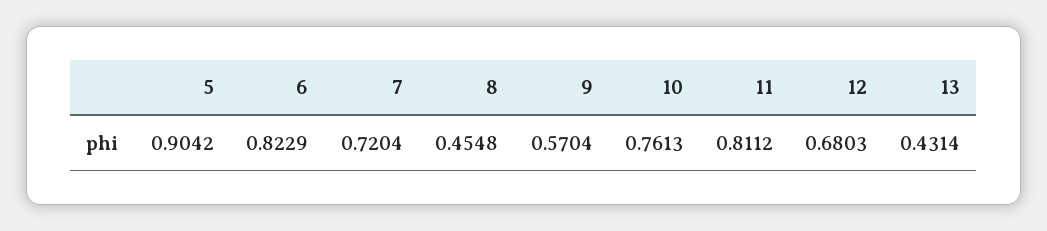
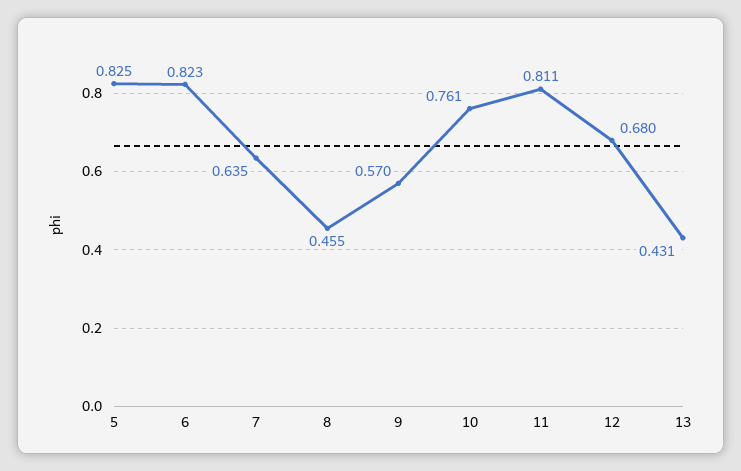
  {
-   "5": 0.9042,
+   "5": 0.825,
    "6": 0.8229,
-   "7": 0.7204,
+   "7": 0.635,
    "8": 0.4548,
    "9": 0.5704,
    "10": 0.7613,
    "11": 0.8112,
    "12": 0.6803,
    "13": 0.4314
  }

